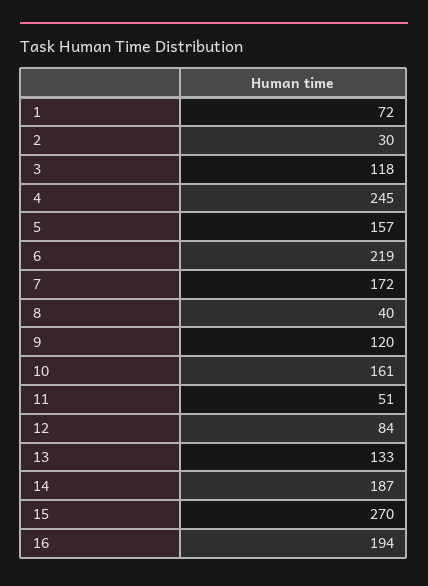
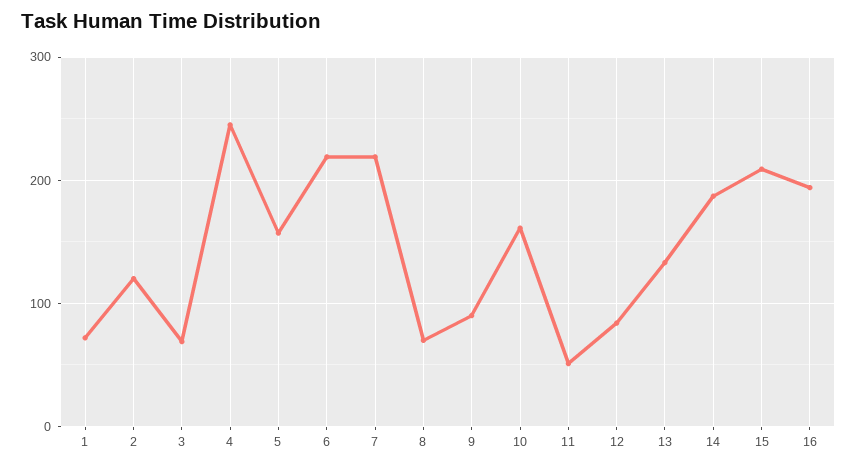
  {
    "1": 72,
-   "2": 30,
+   "2": 120,
-   "3": 118,
+   "3": 70,
    "4": 245,
    "5": 157,
    "6": 219,
-   "7": 172,
+   "7": 220,
-   "8": 40,
+   "8": 70,
-   "9": 120,
+   "9": 90,
    "10": 161,
    "11": 51,
    "12": 84,
    "13": 133,
    "14": 187,
-   "15": 270,
+   "15": 210,
    "16": 194
  }

